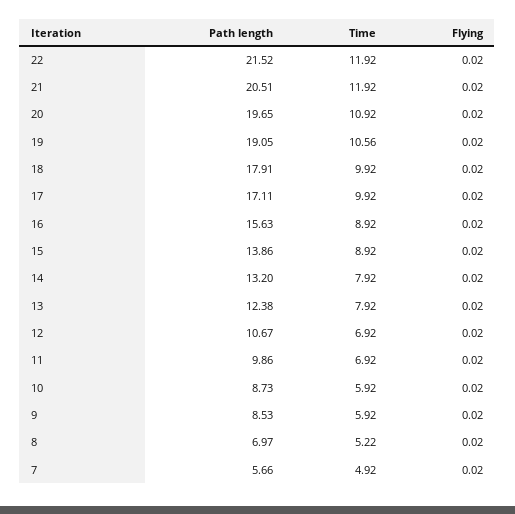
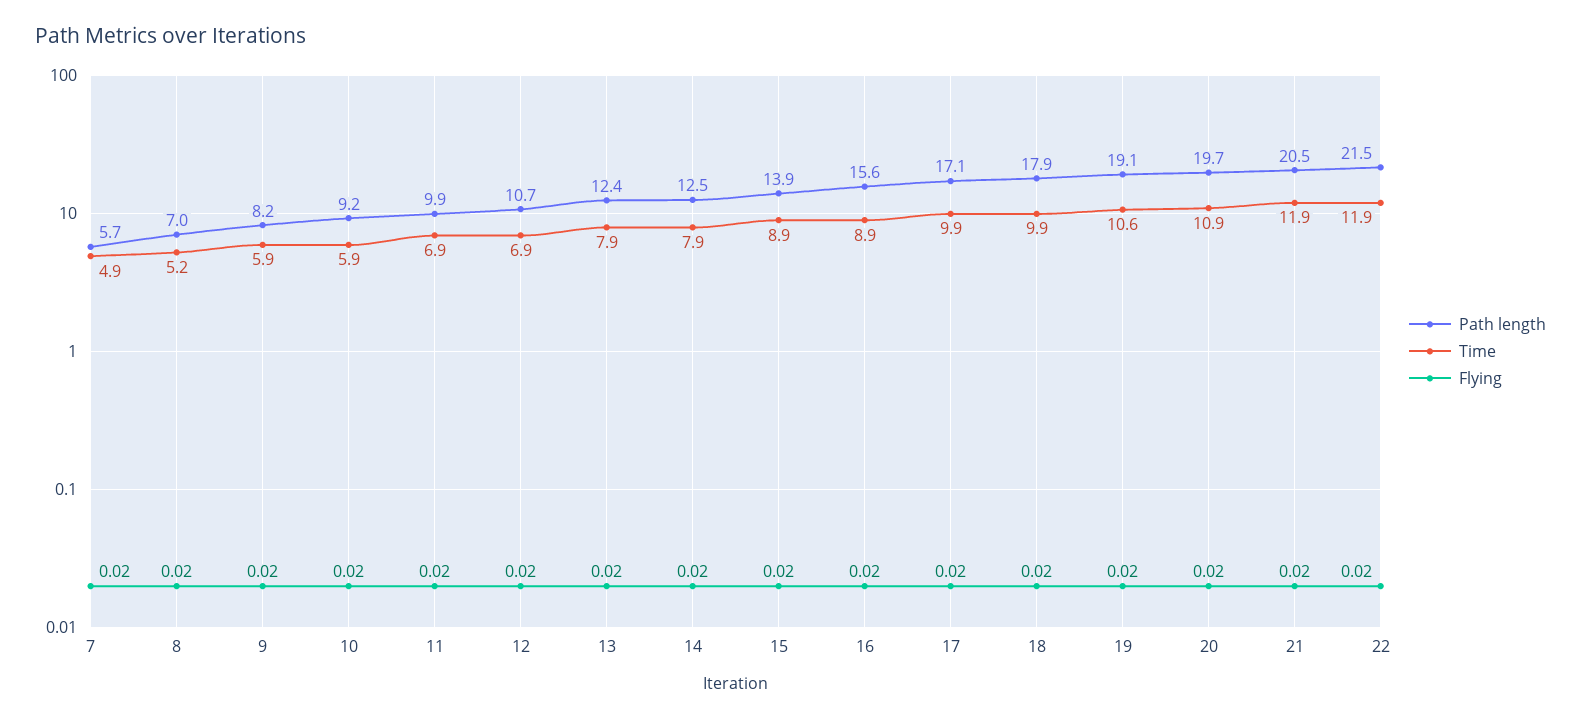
  {
    "Path length": {
      "22": 21.52,
      "21": 20.51,
      "20": 19.65,
      "19": 19.05,
      "18": 17.91,
      "17": 17.11,
      "16": 15.63,
      "15": 13.86,
-     "14": 13.2,
+     "14": 12.5,
      "13": 12.38,
      "12": 10.67,
      "11": 9.86,
-     "10": 8.73,
+     "10": 9.2,
-     "9": 8.53,
+     "9": 8.2,
      "8": 6.97,
      "7": 5.66
    },
    "Time": {
      "22": 11.92,
      "21": 11.92,
      "20": 10.92,
      "19": 10.56,
      "18": 9.92,
      "17": 9.92,
      "16": 8.92,
      "15": 8.92,
      "14": 7.92,
      "13": 7.92,
      "12": 6.92,
      "11": 6.92,
      "10": 5.92,
      "9": 5.92,
      "8": 5.22,
      "7": 4.92
    },
    "Flying": {
      "22": 0.02,
      "21": 0.02,
      "20": 0.02,
      "19": 0.02,
      "18": 0.02,
      "17": 0.02,
      "16": 0.02,
      "15": 0.02,
      "14": 0.02,
      "13": 0.02,
      "12": 0.02,
      "11": 0.02,
      "10": 0.02,
      "9": 0.02,
      "8": 0.02,
      "7": 0.02
    }
  }

